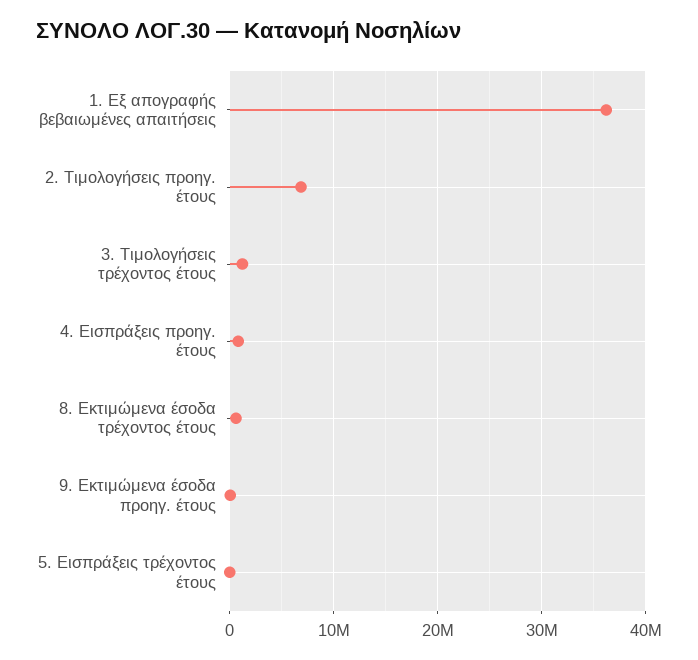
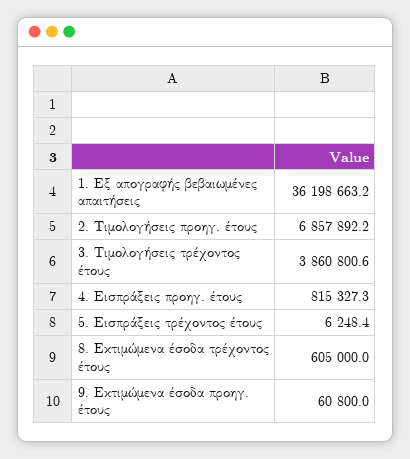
  {
    "1. Εξ απογραφής βεβαιωμένες απαιτήσεις": 36198663.2,
    "2. Τιμολογήσεις προηγ. έτους": 6857892.2,
-   "3. Τιμολογήσεις τρέχοντος έτους": 1000000,
+   "3. Τιμολογήσεις τρέχοντος έτους": 3860800.6,
    "4. Εισπράξεις προηγ. έτους": 815327.3,
    "8. Εκτιμώμενα έσοδα τρέχοντος έτους": 605000,
    "9. Εκτιμώμενα έσοδα προηγ. έτους": 60800,
    "5. Εισπράξεις τρέχοντος έτους": 6248.4
  }

